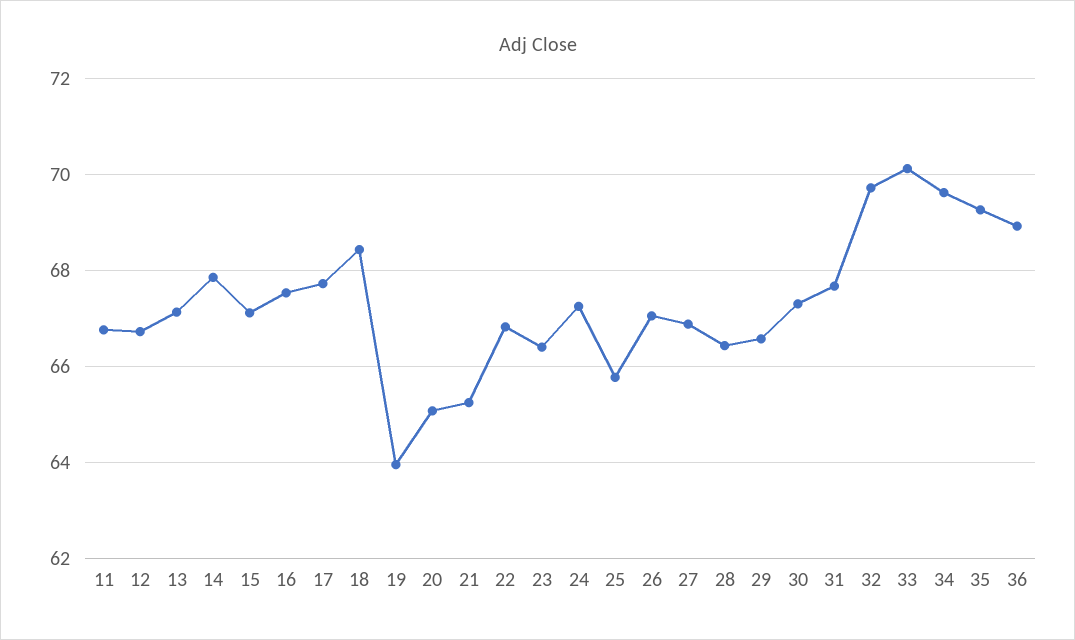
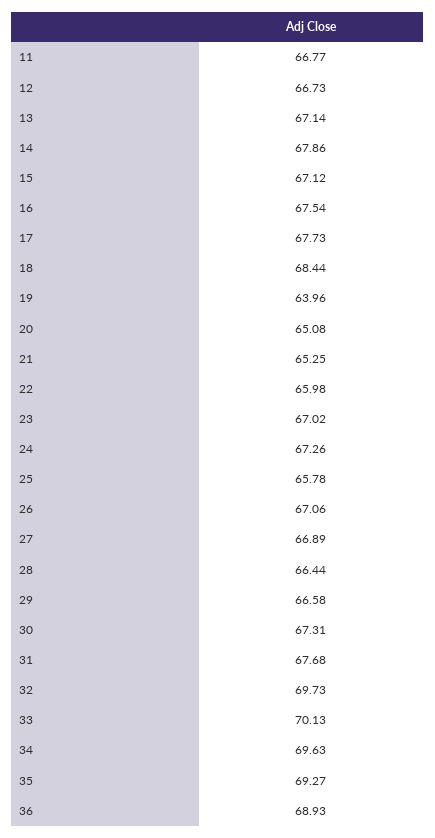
  {
    "11": 66.77,
    "12": 66.73,
    "13": 67.14,
    "14": 67.86,
    "15": 67.12,
    "16": 67.54,
    "17": 67.73,
    "18": 68.44,
    "19": 63.96,
    "20": 65.08,
    "21": 65.25,
-   "22": 66.8,
+   "22": 65.98,
-   "23": 66.4,
+   "23": 67.02,
    "24": 67.26,
    "25": 65.78,
    "26": 67.06,
    "27": 66.89,
    "28": 66.44,
    "29": 66.58,
    "30": 67.31,
    "31": 67.68,
    "32": 69.73,
    "33": 70.13,
    "34": 69.63,
    "35": 69.27,
    "36": 68.93
  }

